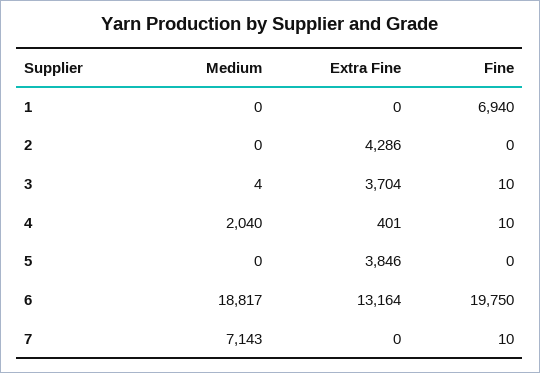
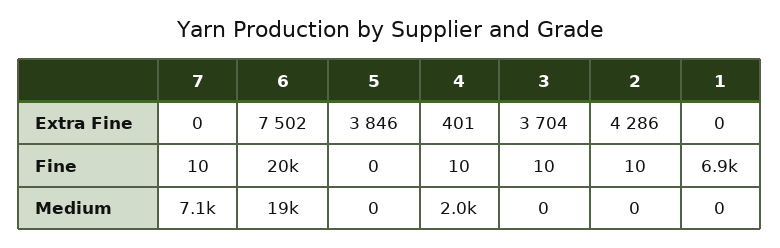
  {
    "Medium": {
      "1": 0,
      "2": 0,
-     "3": 4,
+     "3": 0,
      "4": 2040,
      "5": 0,
      "6": 18817,
      "7": 7143
    },
    "Extra Fine": {
      "1": 0,
      "2": 4286,
      "3": 3704,
      "4": 401,
      "5": 3846,
-     "6": 13164,
+     "6": 7502,
      "7": 0
    },
    "Fine": {
      "1": 6940,
-     "2": 0,
+     "2": 10,
      "3": 10,
      "4": 10,
      "5": 0,
      "6": 19750,
      "7": 10
    }
  }

